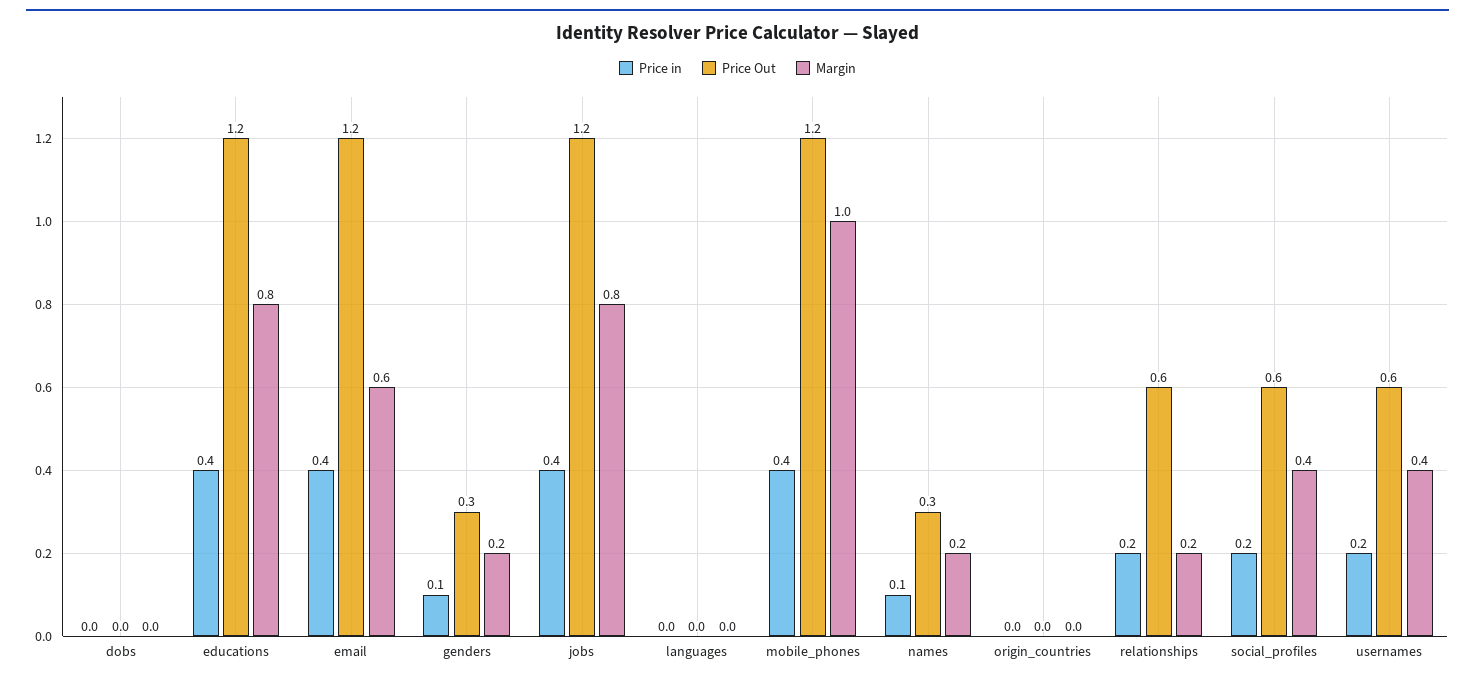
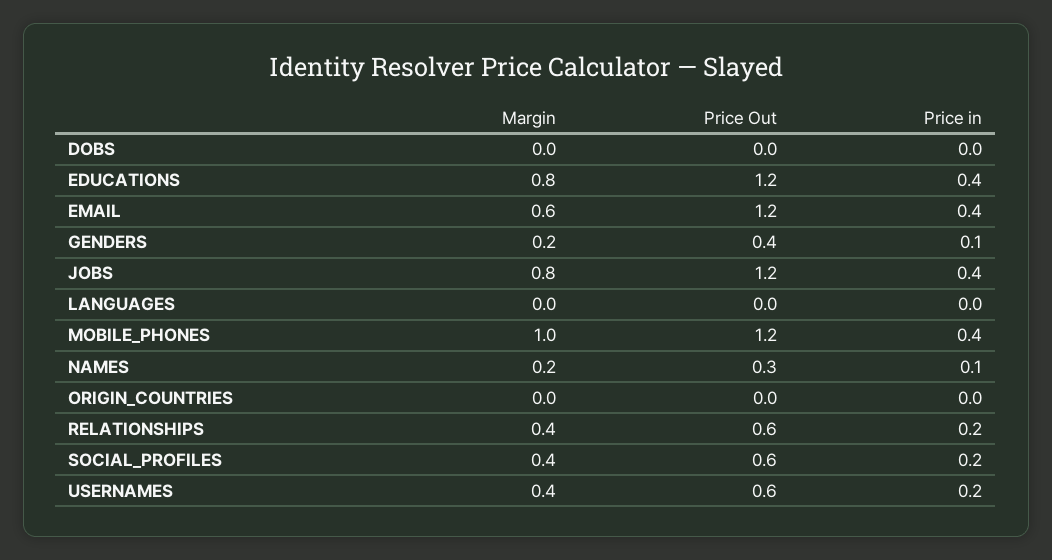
  {
    "Price in": {
      "dobs": 0,
      "educations": 0.4,
      "email": 0.4,
      "genders": 0.1,
      "jobs": 0.4,
      "languages": 0,
      "mobile_phones": 0.4,
      "names": 0.1,
      "origin_countries": 0,
      "relationships": 0.2,
      "social_profiles": 0.2,
      "usernames": 0.2
    },
    "Price Out": {
      "dobs": 0,
      "educations": 1.2,
      "email": 1.2,
-     "genders": 0.3,
+     "genders": 0.4,
      "jobs": 1.2,
      "languages": 0,
      "mobile_phones": 1.2,
      "names": 0.3,
      "origin_countries": 0,
      "relationships": 0.6,
      "social_profiles": 0.6,
      "usernames": 0.6
    },
    "Margin": {
      "dobs": 0,
      "educations": 0.8,
      "email": 0.6,
      "genders": 0.2,
      "jobs": 0.8,
      "languages": 0,
      "mobile_phones": 1,
      "names": 0.2,
      "origin_countries": 0,
-     "relationships": 0.2,
+     "relationships": 0.4,
      "social_profiles": 0.4,
      "usernames": 0.4
    }
  }

